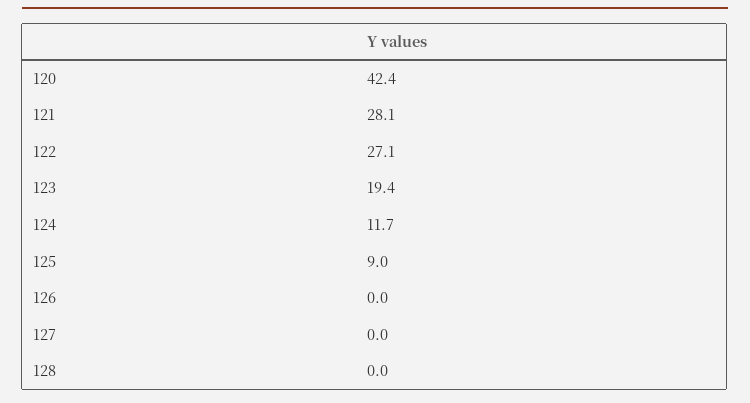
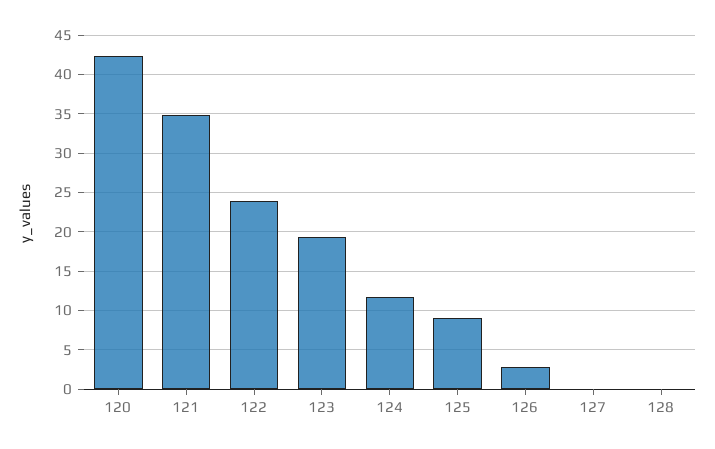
  {
    "120": 42.4,
-   "121": 28.1,
+   "121": 35,
-   "122": 27.1,
+   "122": 24,
    "123": 19.4,
    "124": 11.7,
    "125": 9,
-   "126": 0,
+   "126": 3,
    "127": 0,
    "128": 0
  }

